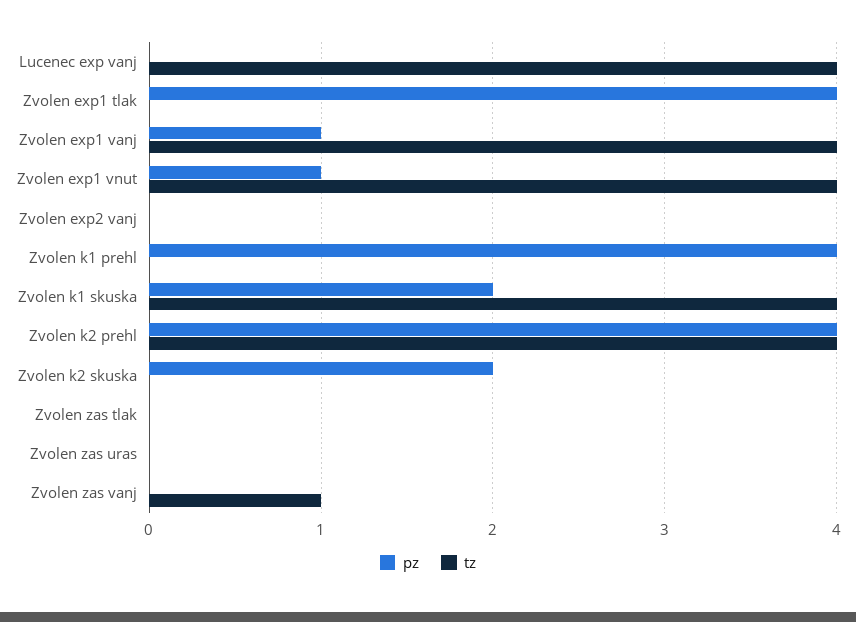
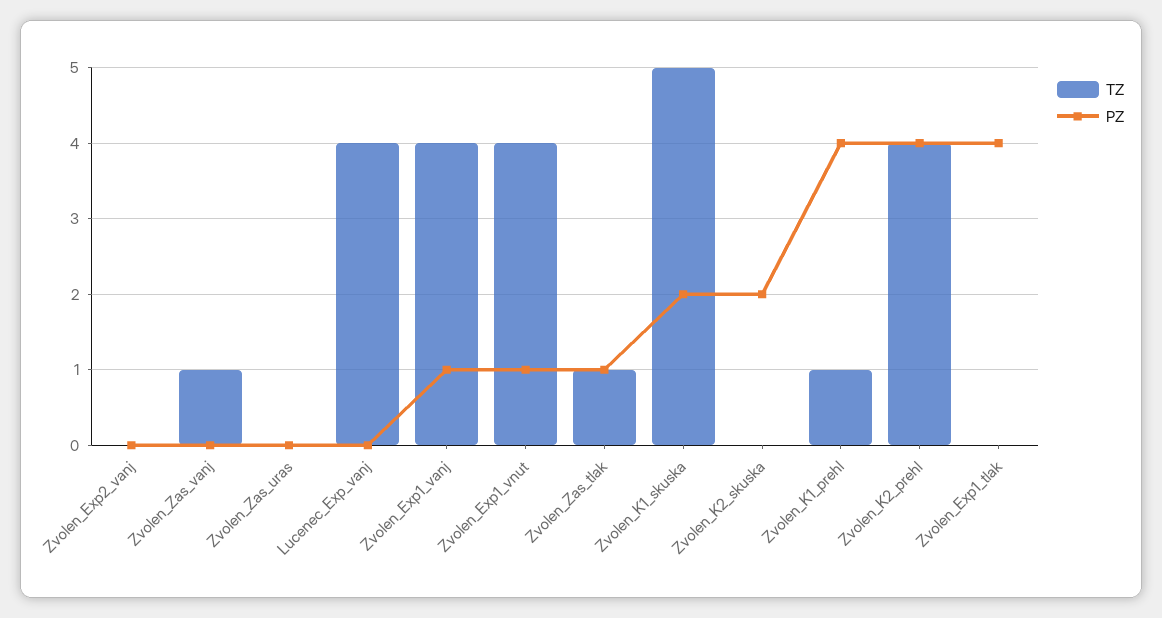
  {
    "pz": {
      "Lucenec exp vanj": 0,
      "Zvolen exp1 tlak": 4,
      "Zvolen exp1 vanj": 1,
      "Zvolen exp1 vnut": 1,
      "Zvolen exp2 vanj": 0,
      "Zvolen k1 prehl": 4,
      "Zvolen k1 skuska": 2,
      "Zvolen k2 prehl": 4,
      "Zvolen k2 skuska": 2,
-     "Zvolen zas tlak": 0,
+     "Zvolen zas tlak": 1,
      "Zvolen zas uras": 0,
      "Zvolen zas vanj": 0
    },
    "tz": {
      "Lucenec exp vanj": 4,
      "Zvolen exp1 tlak": 0,
      "Zvolen exp1 vanj": 4,
      "Zvolen exp1 vnut": 4,
      "Zvolen exp2 vanj": 0,
-     "Zvolen k1 prehl": 0,
+     "Zvolen k1 prehl": 1,
-     "Zvolen k1 skuska": 4,
+     "Zvolen k1 skuska": 5,
      "Zvolen k2 prehl": 4,
      "Zvolen k2 skuska": 0,
-     "Zvolen zas tlak": 0,
+     "Zvolen zas tlak": 1,
      "Zvolen zas uras": 0,
      "Zvolen zas vanj": 1
    }
  }

